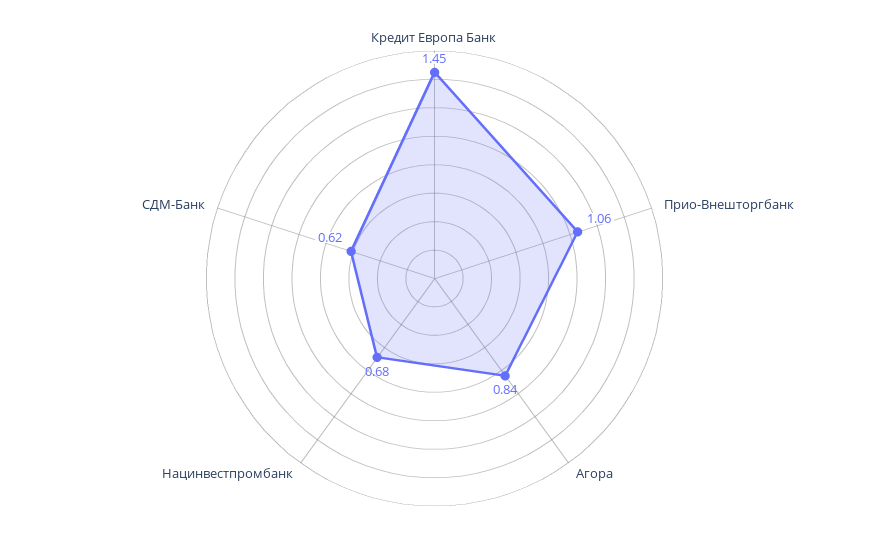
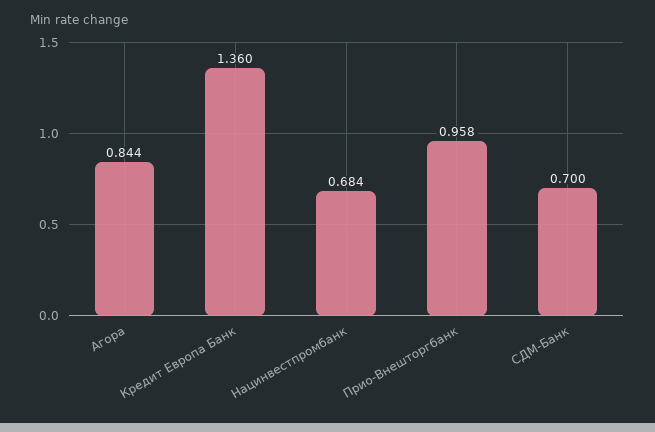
  {
-   "Кредит Европа Банк": 1.45,
+   "Кредит Европа Банк": 1.36,
-   "Прио-Внешторгбанк": 1.06,
+   "Прио-Внешторгбанк": 0.958,
    "Агора": 0.844,
    "Нацинвестпромбанк": 0.684,
-   "СДМ-Банк": 0.62
+   "СДМ-Банк": 0.7
  }

